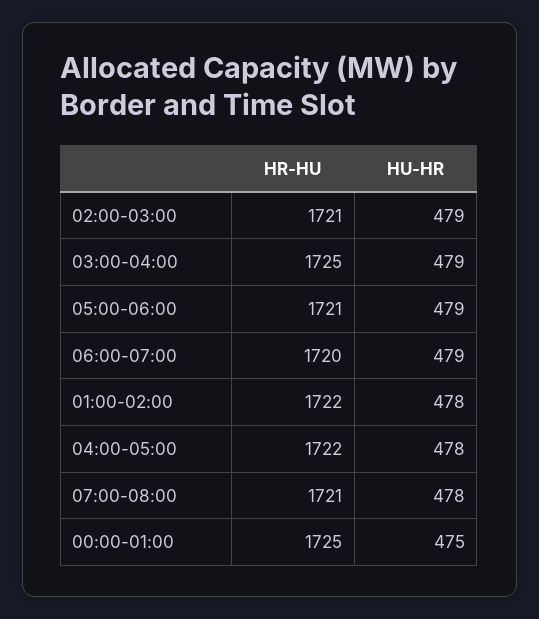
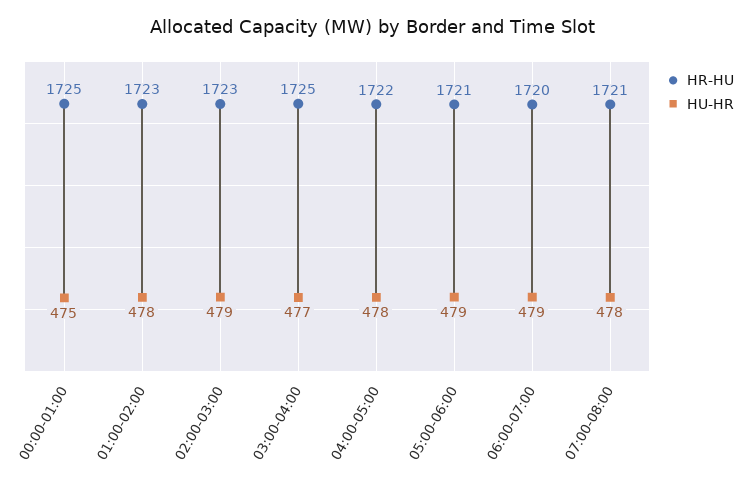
  {
    "HR-HU": {
-     "02:00-03:00": 1721,
+     "02:00-03:00": 1723,
      "03:00-04:00": 1725,
      "05:00-06:00": 1721,
      "06:00-07:00": 1720,
-     "01:00-02:00": 1722,
+     "01:00-02:00": 1723,
      "04:00-05:00": 1722,
      "07:00-08:00": 1721,
      "00:00-01:00": 1725
    },
    "HU-HR": {
      "02:00-03:00": 479,
-     "03:00-04:00": 479,
+     "03:00-04:00": 477,
      "05:00-06:00": 479,
      "06:00-07:00": 479,
      "01:00-02:00": 478,
      "04:00-05:00": 478,
      "07:00-08:00": 478,
      "00:00-01:00": 475
    }
  }

